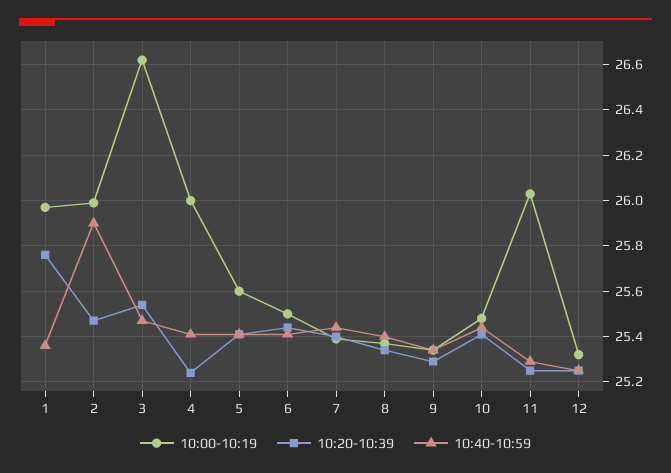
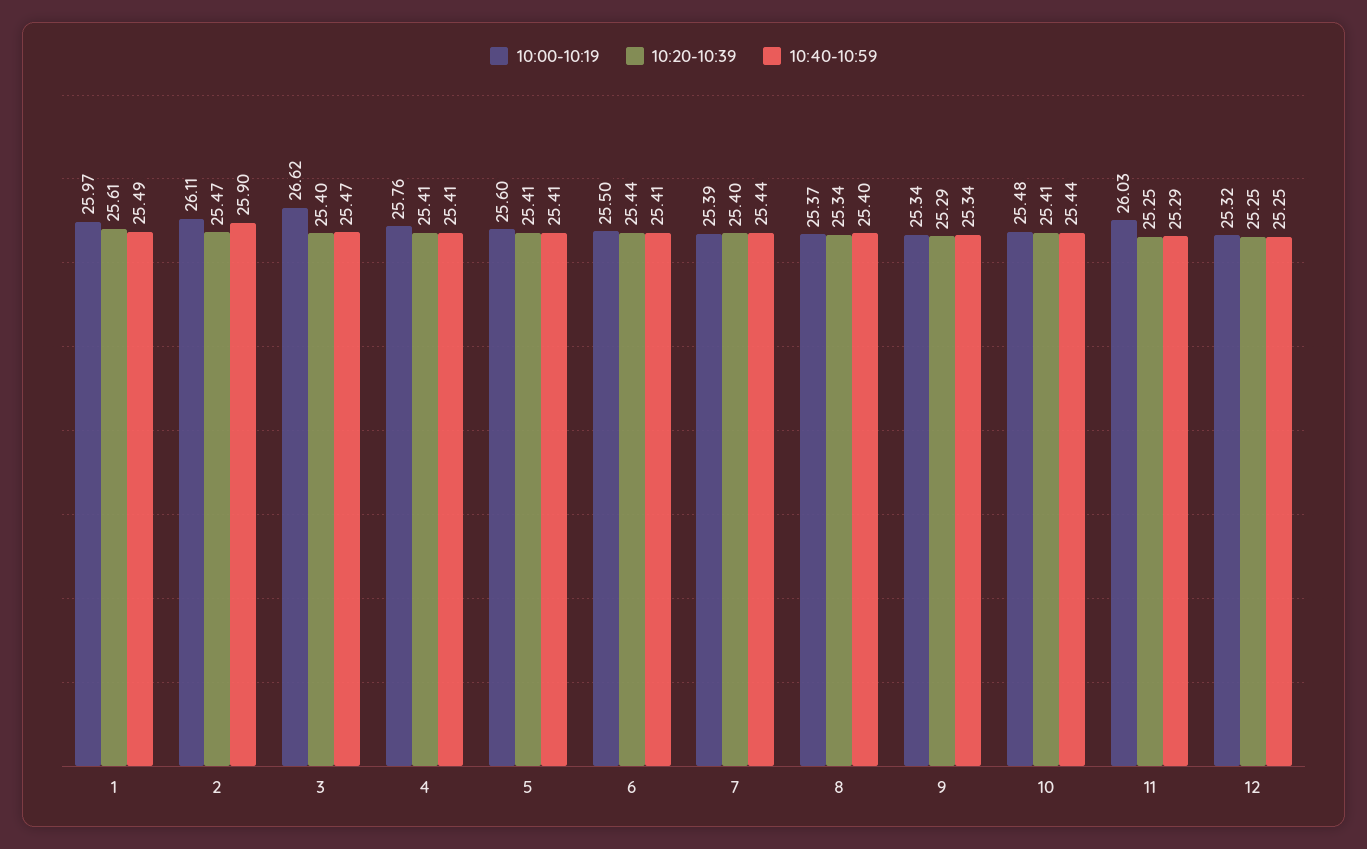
  {
    "10:00-10:19": {
      "1": 25.97,
-     "2": 26,
+     "2": 26.11,
      "3": 26.62,
-     "4": 26,
+     "4": 25.76,
      "5": 25.6,
      "6": 25.5,
      "7": 25.39,
      "8": 25.37,
      "9": 25.34,
      "10": 25.48,
      "11": 26.03,
      "12": 25.32
    },
    "10:20-10:39": {
-     "1": 25.75,
+     "1": 25.61,
      "2": 25.47,
-     "3": 25.55,
+     "3": 25.4,
-     "4": 25.25,
+     "4": 25.41,
      "5": 25.41,
      "6": 25.44,
      "7": 25.4,
      "8": 25.34,
      "9": 25.29,
      "10": 25.41,
      "11": 25.25,
      "12": 25.25
    },
    "10:40-10:59": {
-     "1": 25.35,
+     "1": 25.49,
      "2": 25.9,
      "3": 25.47,
      "4": 25.41,
      "5": 25.41,
      "6": 25.41,
      "7": 25.44,
      "8": 25.4,
      "9": 25.34,
      "10": 25.44,
      "11": 25.29,
      "12": 25.25
    }
  }

